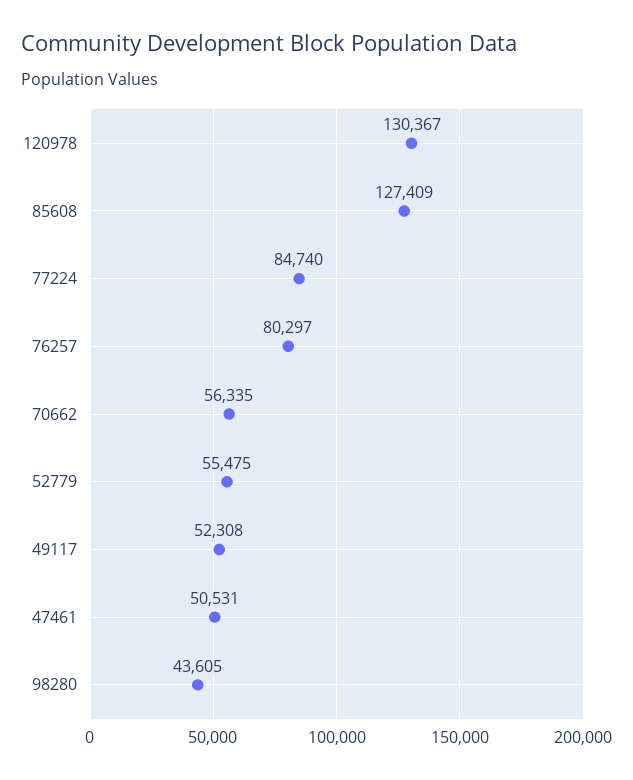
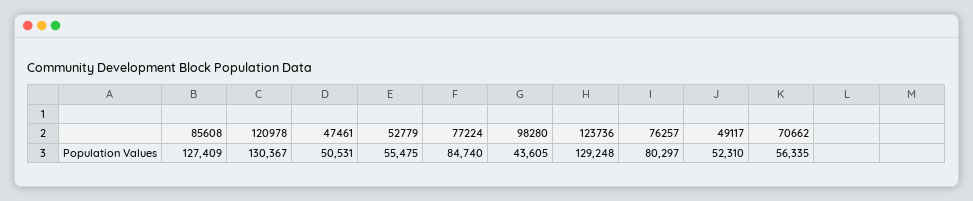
  {
    "120978": 130367,
    "85608": 127409,
    "77224": 84740,
    "76257": 80297,
    "70662": 56335,
    "52779": 55475,
-   "49117": 52308,
+   "49117": 52310,
    "47461": 50531,
-   "98280": 43605
+   "98280": 43605,
+   "123736": 129248
  }

